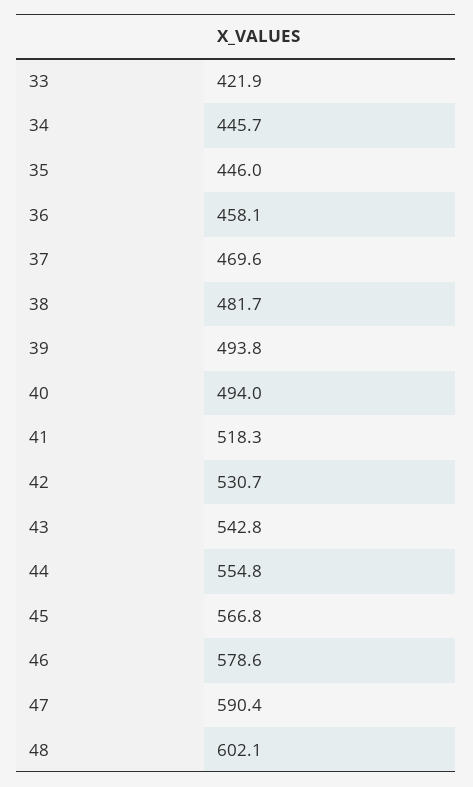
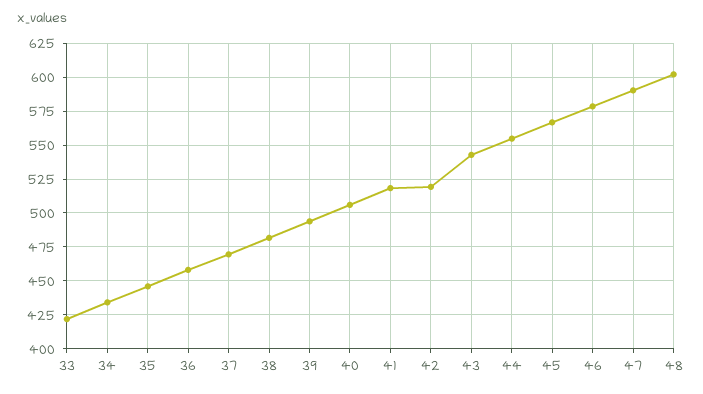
  {
    "33": 421.9,
-   "34": 445.7,
+   "34": 435,
    "35": 446,
    "36": 458.1,
    "37": 469.6,
    "38": 481.7,
    "39": 493.8,
-   "40": 494,
+   "40": 505,
    "41": 518.3,
-   "42": 530.7,
+   "42": 520,
    "43": 542.8,
    "44": 554.8,
    "45": 566.8,
    "46": 578.6,
    "47": 590.4,
    "48": 602.1
  }

